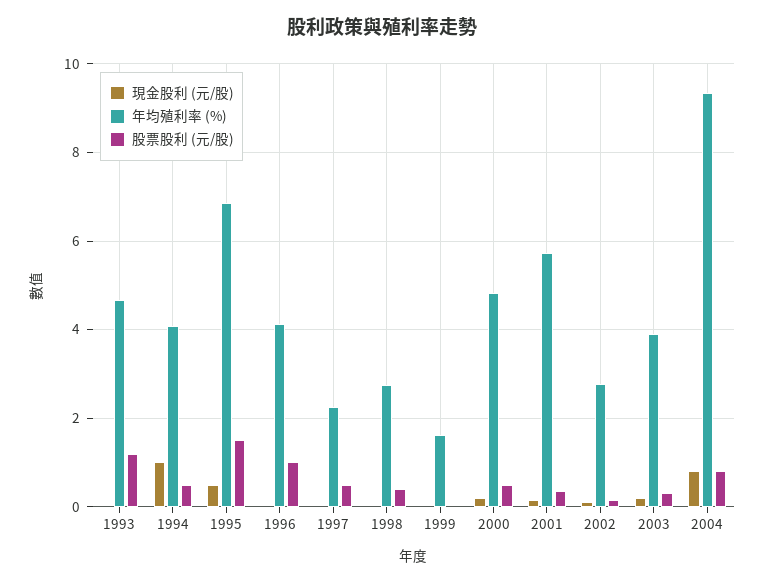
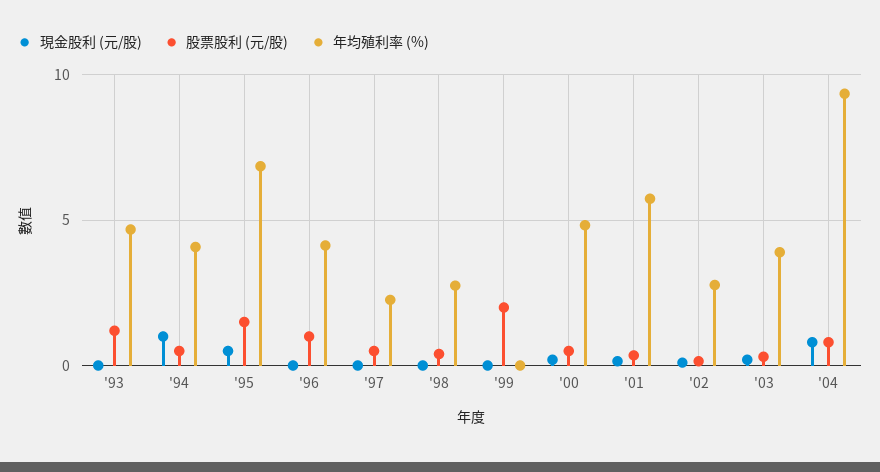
  {
    "現金股利 (元/股)": {
      "1993": 0,
      "1994": 1,
      "1995": 0.6,
      "1996": 0,
      "1997": 0,
      "1998": 0,
      "1999": 0,
      "2000": 0.2,
      "2001": 0.2,
      "2002": 0.2,
      "2003": 0.2,
      "2004": 0.8
    },
    "年均殖利率 (%)": {
      "1993": 4.6,
      "1994": 4,
      "1995": 6.8,
      "1996": 4.2,
      "1997": 2.2,
      "1998": 2.8,
-     "1999": 1.6,
+     "1999": 0,
      "2000": 4.8,
      "2001": 5.8,
      "2002": 2.8,
      "2003": 4,
      "2004": 9.4
    },
    "股票股利 (元/股)": {
      "1993": 1.2,
      "1994": 0.6,
      "1995": 1.6,
      "1996": 1,
      "1997": 0.6,
      "1998": 0.4,
-     "1999": 0,
+     "1999": 2,
      "2000": 0.6,
      "2001": 0.4,
      "2002": 0.2,
      "2003": 0.4,
      "2004": 0.8
    }
  }

